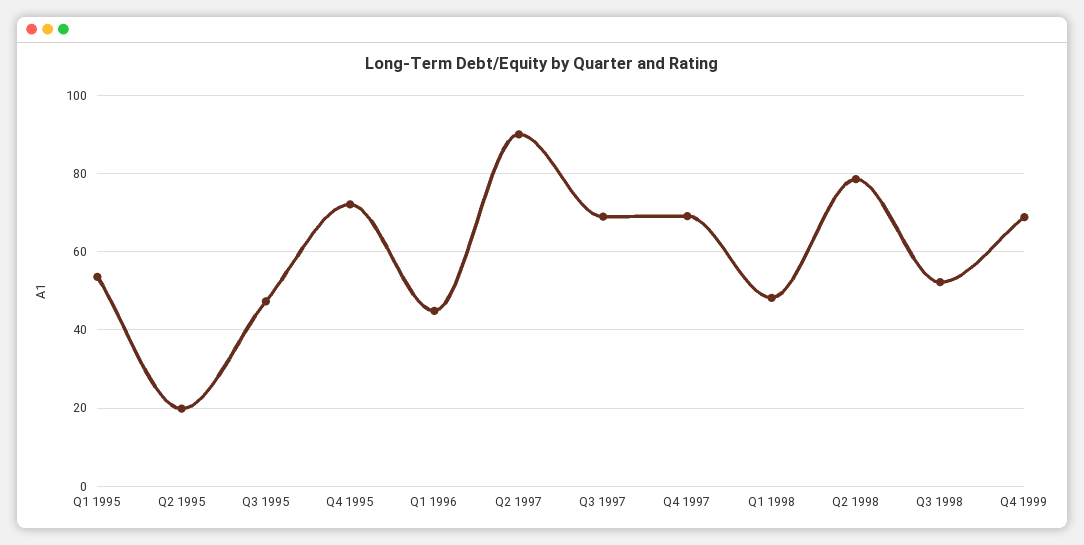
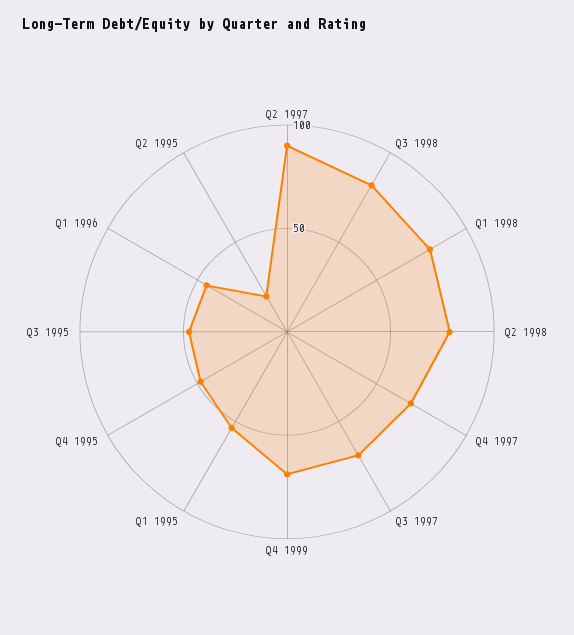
  {
    "Q1 1995": 54,
    "Q2 1995": 20,
    "Q3 1995": 48,
-   "Q4 1995": 72,
+   "Q4 1995": 50,
    "Q1 1996": 44,
    "Q2 1997": 90,
    "Q3 1997": 68,
    "Q4 1997": 70,
-   "Q1 1998": 48,
+   "Q1 1998": 80,
    "Q2 1998": 78,
-   "Q3 1998": 52,
+   "Q3 1998": 80,
    "Q4 1999": 68
  }

